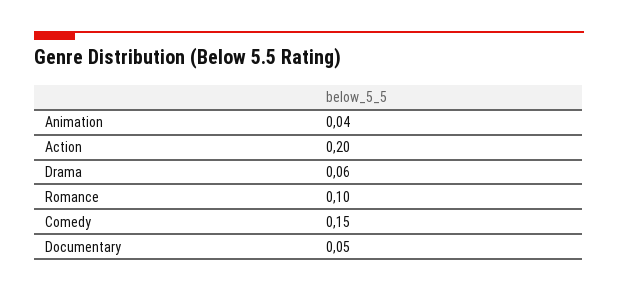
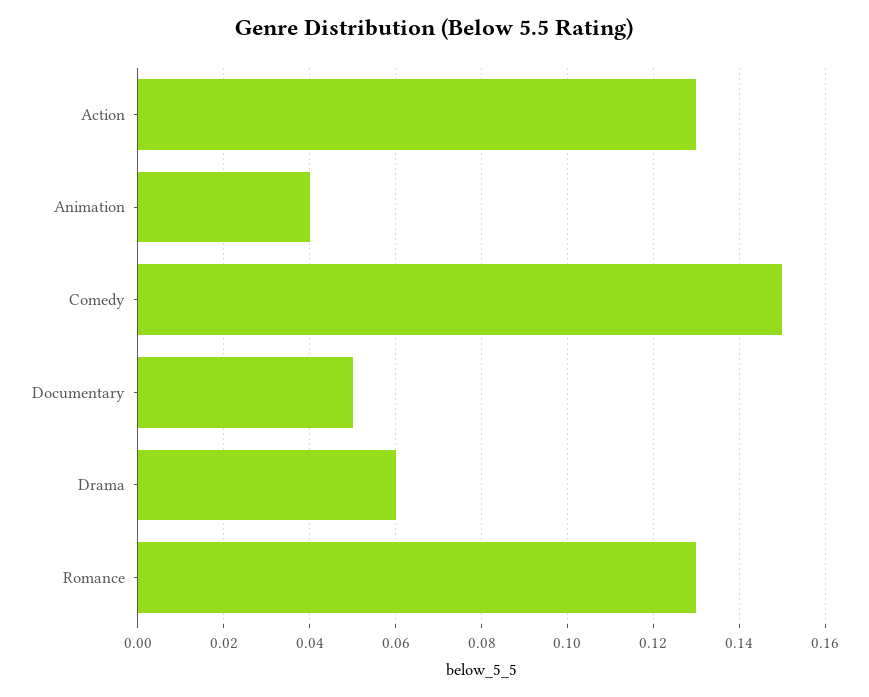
  {
    "Animation": 0.04,
-   "Action": 0.2,
+   "Action": 0.13,
    "Drama": 0.06,
-   "Romance": 0.1,
+   "Romance": 0.13,
    "Comedy": 0.15,
    "Documentary": 0.05
  }

